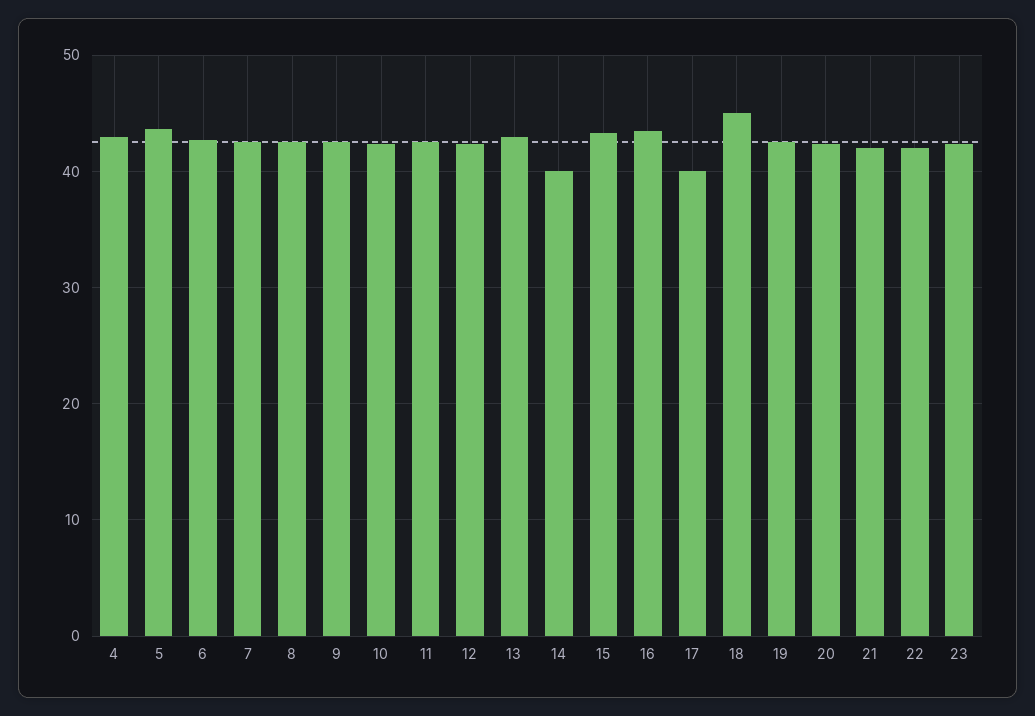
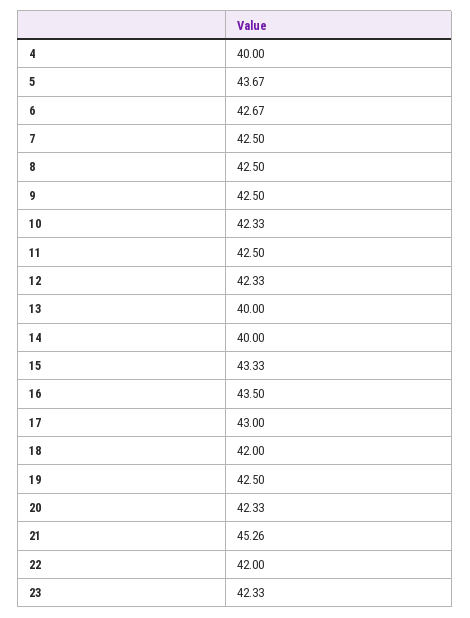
  {
-   "4": 43,
+   "4": 40,
    "5": 43.67,
    "6": 42.67,
    "7": 42.5,
    "8": 42.5,
    "9": 42.5,
    "10": 42.33,
    "11": 42.5,
    "12": 42.33,
-   "13": 43,
+   "13": 40,
    "14": 40,
    "15": 43.33,
    "16": 43.5,
-   "17": 40,
+   "17": 43,
-   "18": 45,
+   "18": 42,
    "19": 42.5,
    "20": 42.33,
-   "21": 42,
+   "21": 45.26,
    "22": 42,
    "23": 42.33
  }

